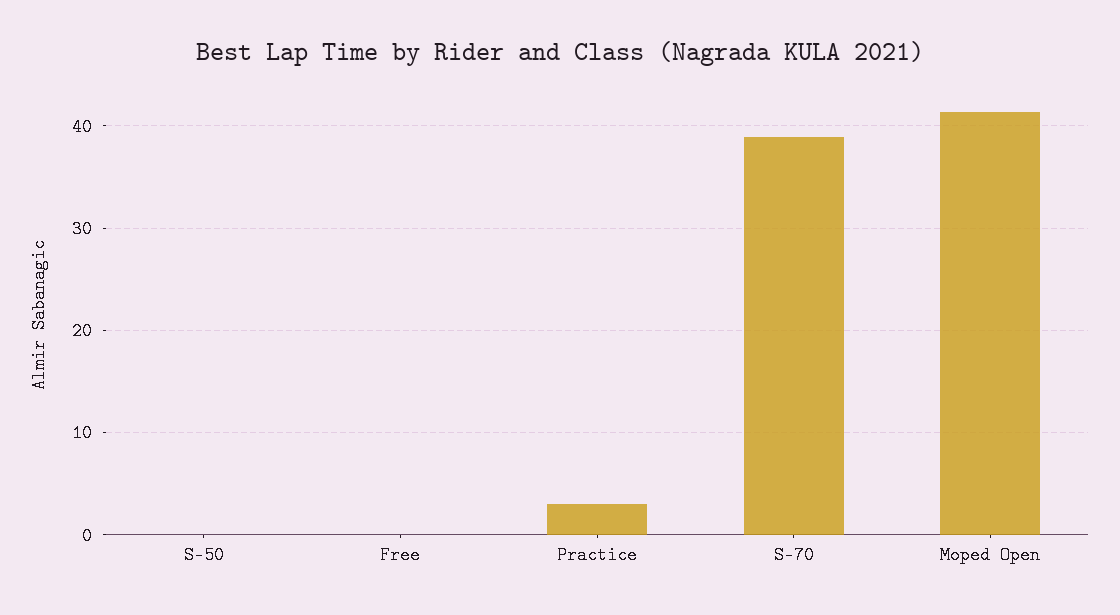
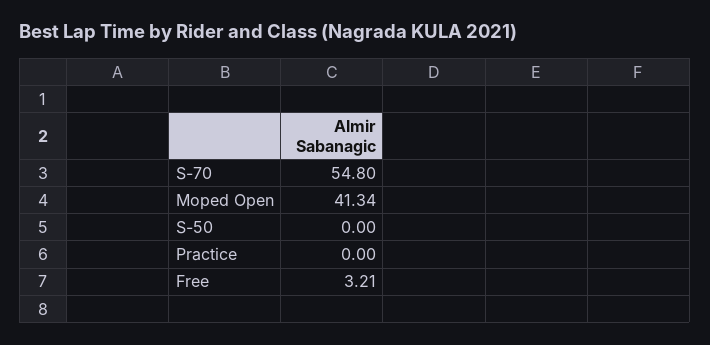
  {
    "S-50": 0,
-   "Free": 0,
+   "Free": 3.21,
-   "Practice": 3,
+   "Practice": 0,
-   "S-70": 39,
+   "S-70": 54.8,
    "Moped Open": 41.34
  }

